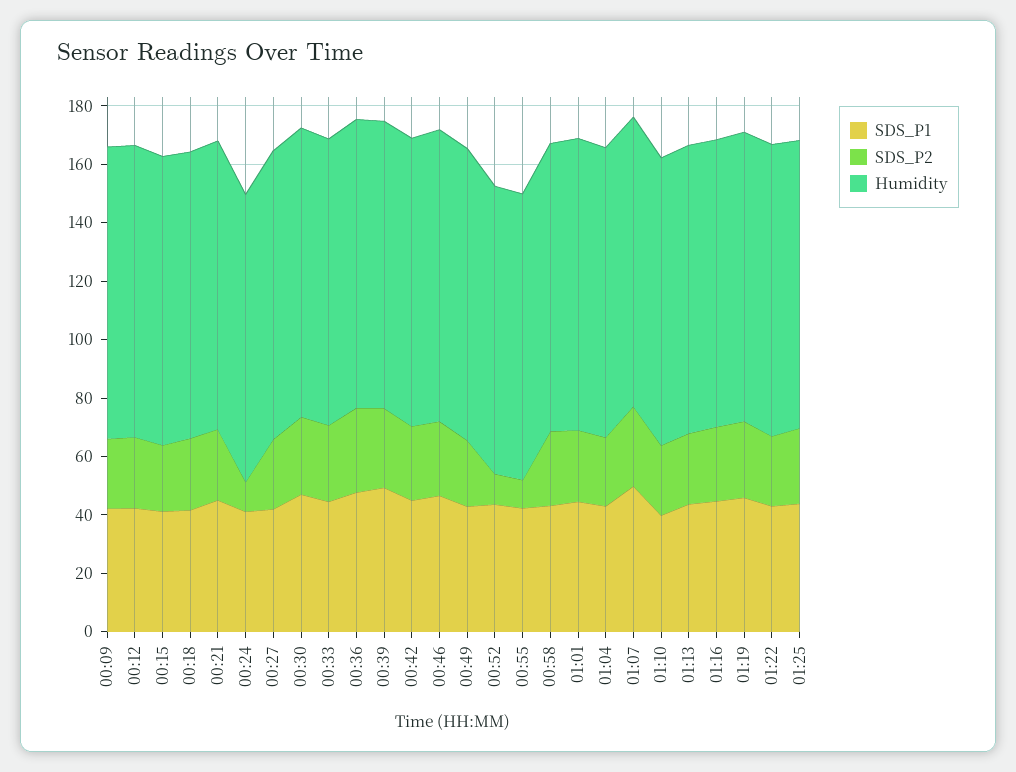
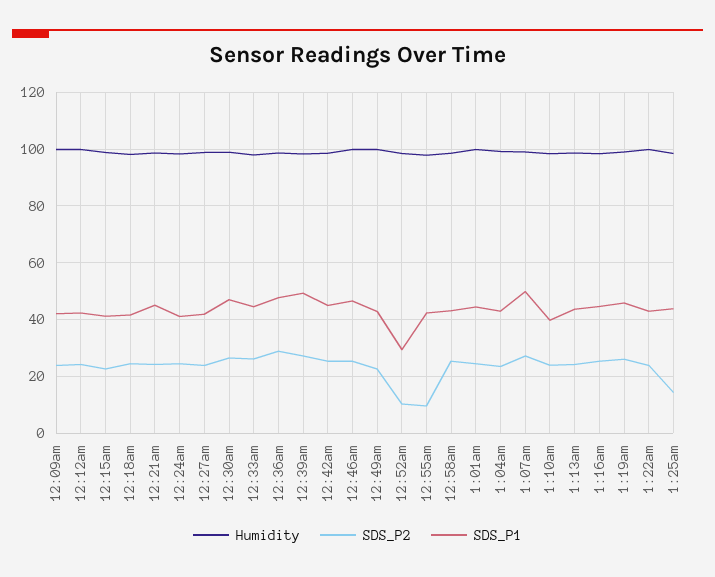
  {
    "SDS_P1": {
      "00:09": 42.5,
      "00:12": 42.5,
      "00:15": 42.5,
      "00:18": 42.5,
      "00:21": 45,
      "00:24": 40,
      "00:27": 42.5,
      "00:30": 47.5,
      "00:33": 45,
      "00:36": 47.5,
      "00:39": 50,
      "00:42": 45,
      "00:46": 47.5,
      "00:49": 42.5,
-     "00:52": 45,
+     "00:52": 30,
      "00:55": 42.5,
      "00:58": 42.5,
      "01:01": 45,
      "01:04": 42.5,
      "01:07": 50,
      "01:10": 40,
      "01:13": 42.5,
      "01:16": 45,
      "01:19": 45,
      "01:22": 42.5,
      "01:25": 45
    },
    "SDS_P2": {
      "00:09": 25,
      "00:12": 25,
      "00:15": 22.5,
      "00:18": 25,
      "00:21": 25,
-     "00:24": 10,
+     "00:24": 25,
      "00:27": 25,
      "00:30": 27.5,
      "00:33": 25,
      "00:36": 30,
      "00:39": 27.5,
      "00:42": 25,
      "00:46": 25,
      "00:49": 22.5,
      "00:52": 10,
      "00:55": 10,
      "00:58": 25,
      "01:01": 25,
      "01:04": 22.5,
      "01:07": 27.5,
      "01:10": 25,
      "01:13": 25,
      "01:16": 25,
      "01:19": 25,
      "01:22": 25,
-     "01:25": 25
+     "01:25": 15
    },
    "Humidity": {
      "00:09": 100,
      "00:12": 100,
      "00:15": 100,
      "00:18": 97.5,
      "00:21": 97.5,
      "00:24": 97.5,
      "00:27": 100,
      "00:30": 100,
      "00:33": 97.5,
      "00:36": 97.5,
      "00:39": 97.5,
      "00:42": 97.5,
      "00:46": 100,
      "00:49": 100,
      "00:52": 97.5,
      "00:55": 97.5,
      "00:58": 97.5,
      "01:01": 100,
      "01:04": 100,
      "01:07": 100,
      "01:10": 97.5,
      "01:13": 97.5,
      "01:16": 97.5,
      "01:19": 100,
      "01:22": 100,
      "01:25": 97.5
    }
  }

